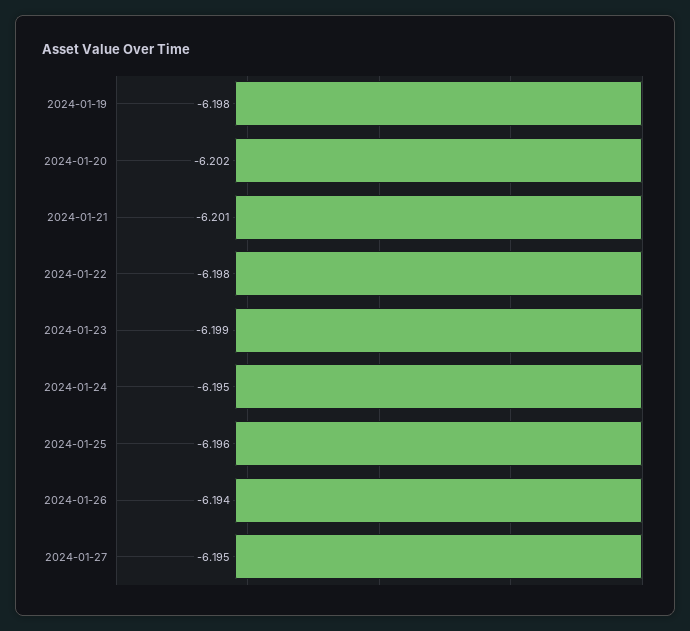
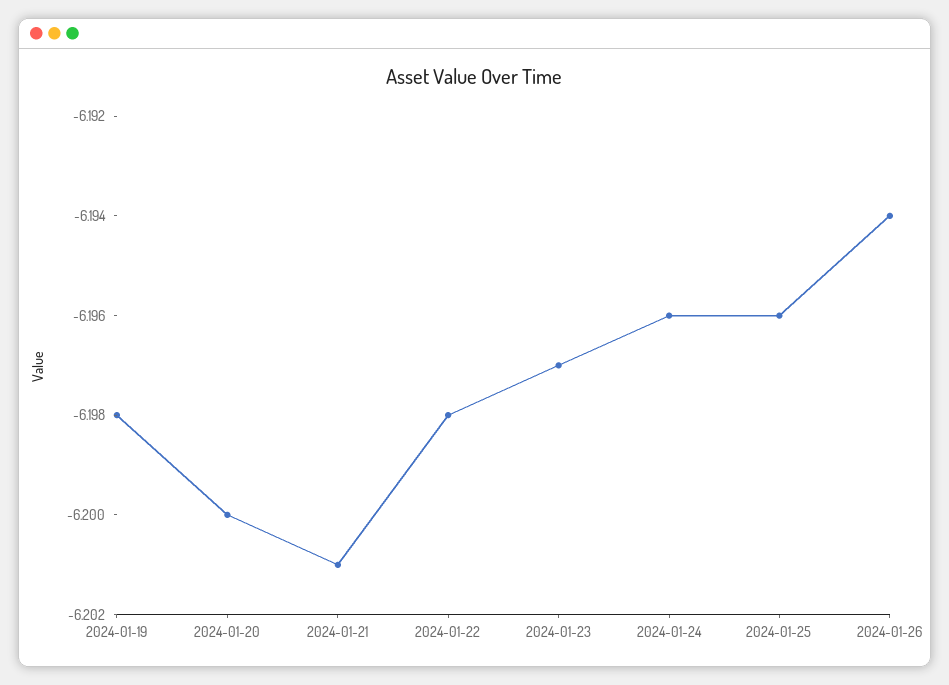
  {
    "2024-01-19": -6.198,
-   "2024-01-20": -6.202,
+   "2024-01-20": -6.2,
    "2024-01-21": -6.201,
    "2024-01-22": -6.198,
-   "2024-01-23": -6.199,
+   "2024-01-23": -6.197,
-   "2024-01-24": -6.195,
+   "2024-01-24": -6.196,
    "2024-01-25": -6.196,
-   "2024-01-26": -6.194,
+   "2024-01-26": -6.194
-   "2024-01-27": -6.195
  }

